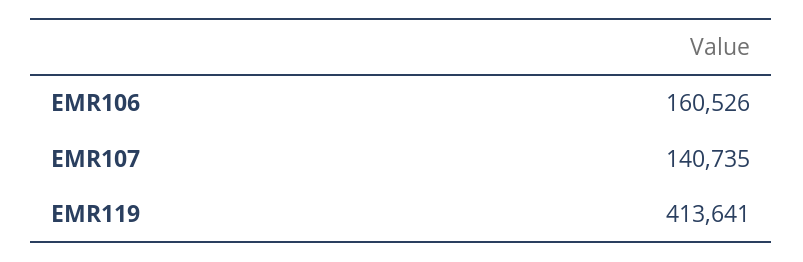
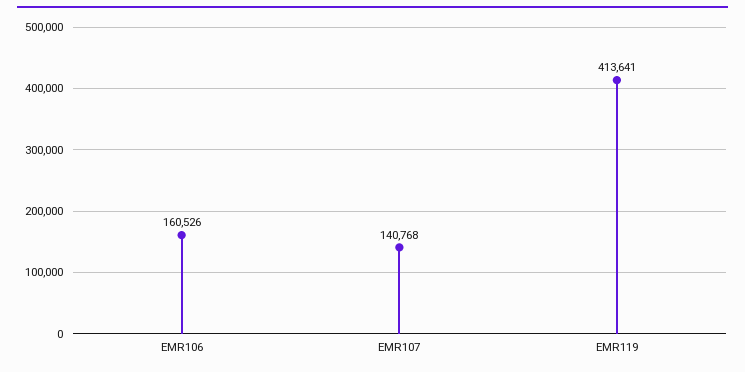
  {
    "EMR106": 160526,
-   "EMR107": 140735,
+   "EMR107": 140768,
    "EMR119": 413641
  }

